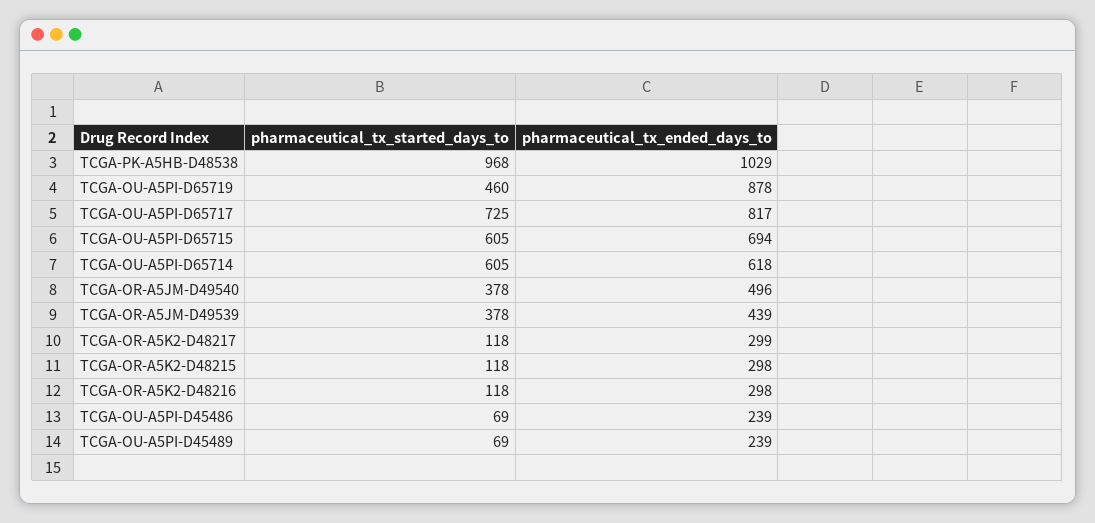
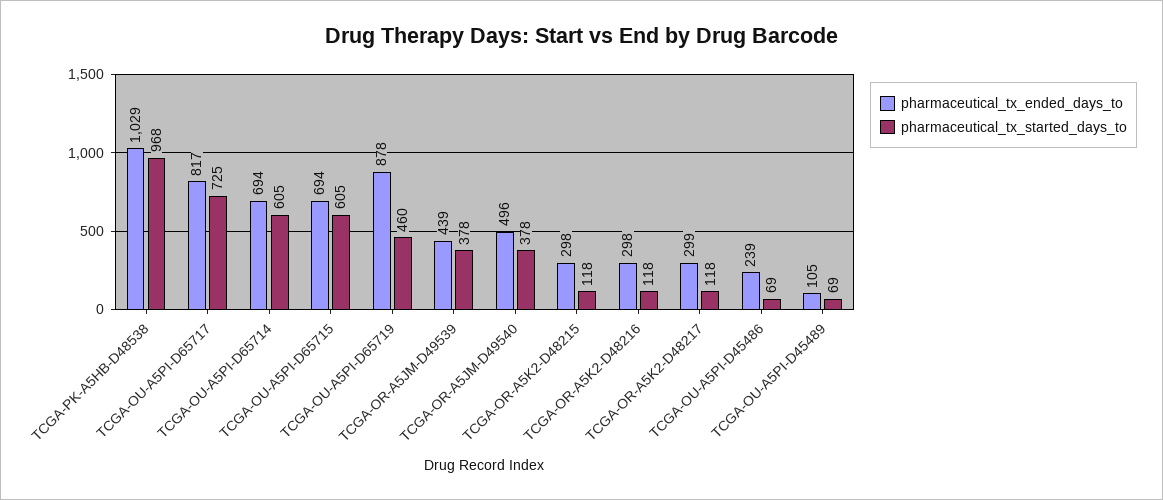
  {
    "pharmaceutical_tx_started_days_to": {
      "TCGA-PK-A5HB-D48538": 968,
      "TCGA-OU-A5PI-D65719": 460,
      "TCGA-OU-A5PI-D65717": 725,
      "TCGA-OU-A5PI-D65715": 605,
      "TCGA-OU-A5PI-D65714": 605,
      "TCGA-OR-A5JM-D49540": 378,
      "TCGA-OR-A5JM-D49539": 378,
      "TCGA-OR-A5K2-D48217": 118,
      "TCGA-OR-A5K2-D48215": 118,
      "TCGA-OR-A5K2-D48216": 118,
      "TCGA-OU-A5PI-D45486": 69,
      "TCGA-OU-A5PI-D45489": 69
    },
    "pharmaceutical_tx_ended_days_to": {
      "TCGA-PK-A5HB-D48538": 1029,
      "TCGA-OU-A5PI-D65719": 878,
      "TCGA-OU-A5PI-D65717": 817,
      "TCGA-OU-A5PI-D65715": 694,
-     "TCGA-OU-A5PI-D65714": 618,
+     "TCGA-OU-A5PI-D65714": 694,
      "TCGA-OR-A5JM-D49540": 496,
      "TCGA-OR-A5JM-D49539": 439,
      "TCGA-OR-A5K2-D48217": 299,
      "TCGA-OR-A5K2-D48215": 298,
      "TCGA-OR-A5K2-D48216": 298,
      "TCGA-OU-A5PI-D45486": 239,
-     "TCGA-OU-A5PI-D45489": 239
+     "TCGA-OU-A5PI-D45489": 105
    }
  }

